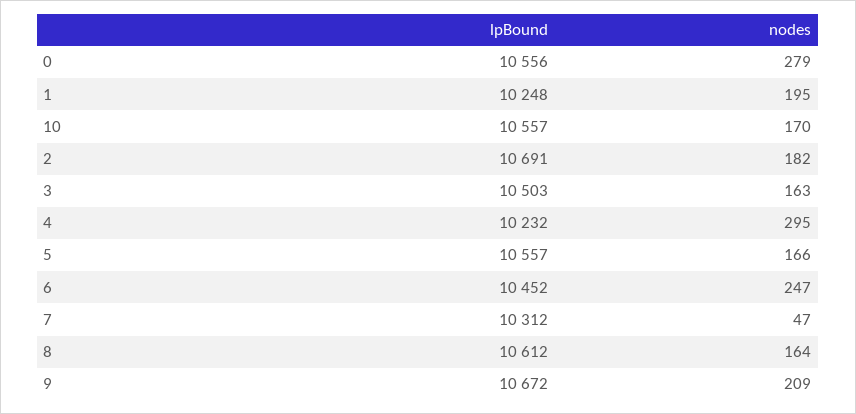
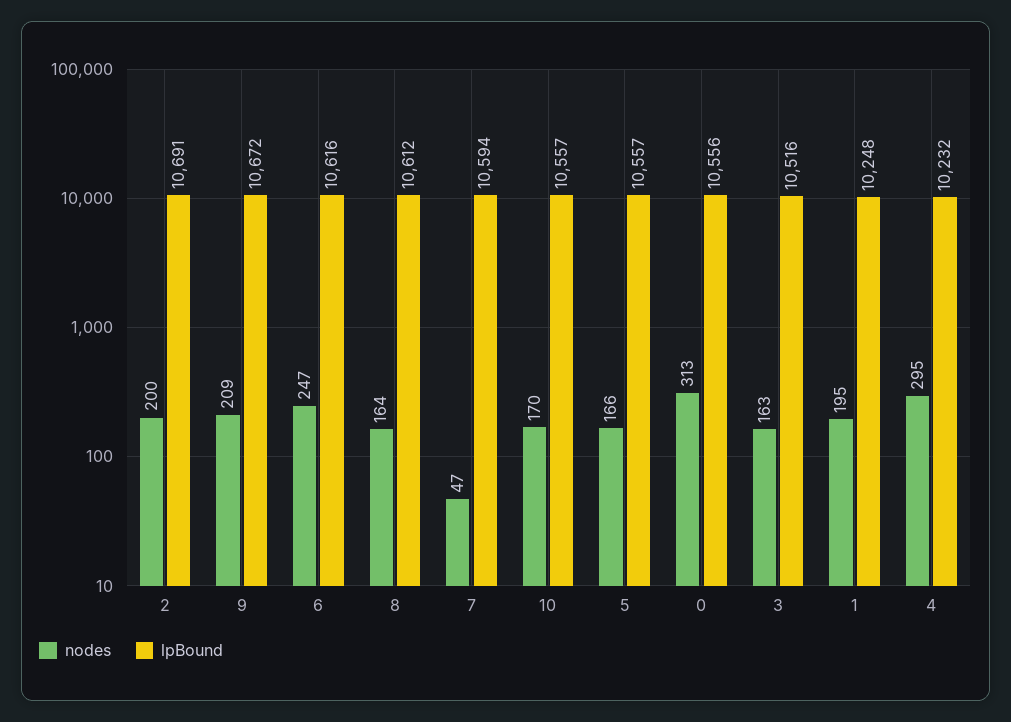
  {
    "lpBound": {
      "0": 10556,
      "1": 10248,
      "10": 10557,
      "2": 10691,
-     "3": 10503,
+     "3": 10516,
      "4": 10232,
      "5": 10557,
-     "6": 10452,
+     "6": 10616,
-     "7": 10312,
+     "7": 10594,
      "8": 10612,
      "9": 10672
    },
    "nodes": {
-     "0": 279,
+     "0": 313,
      "1": 195,
      "10": 170,
-     "2": 182,
+     "2": 200,
      "3": 163,
      "4": 295,
      "5": 166,
      "6": 247,
      "7": 47,
      "8": 164,
      "9": 209
    }
  }

